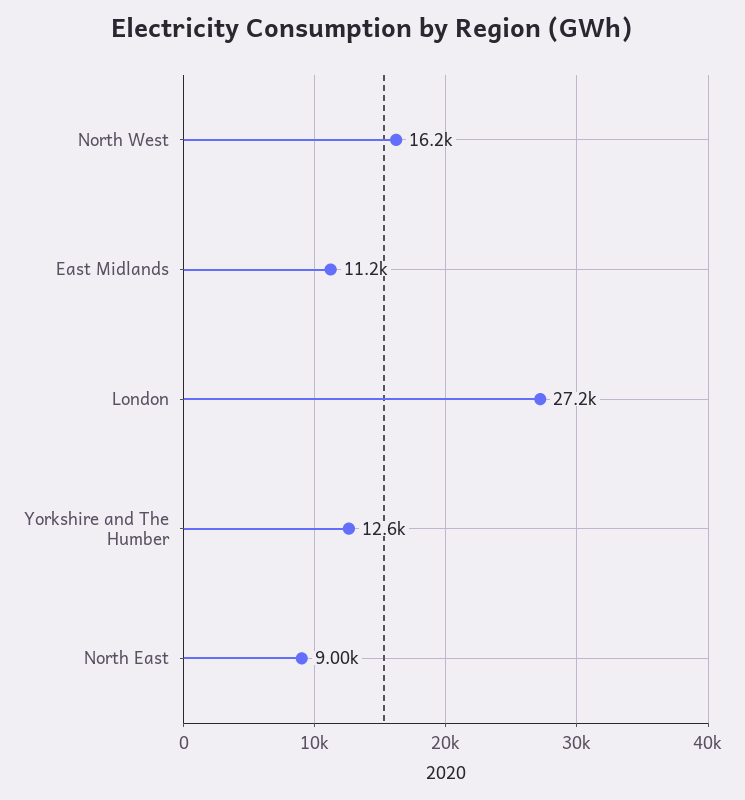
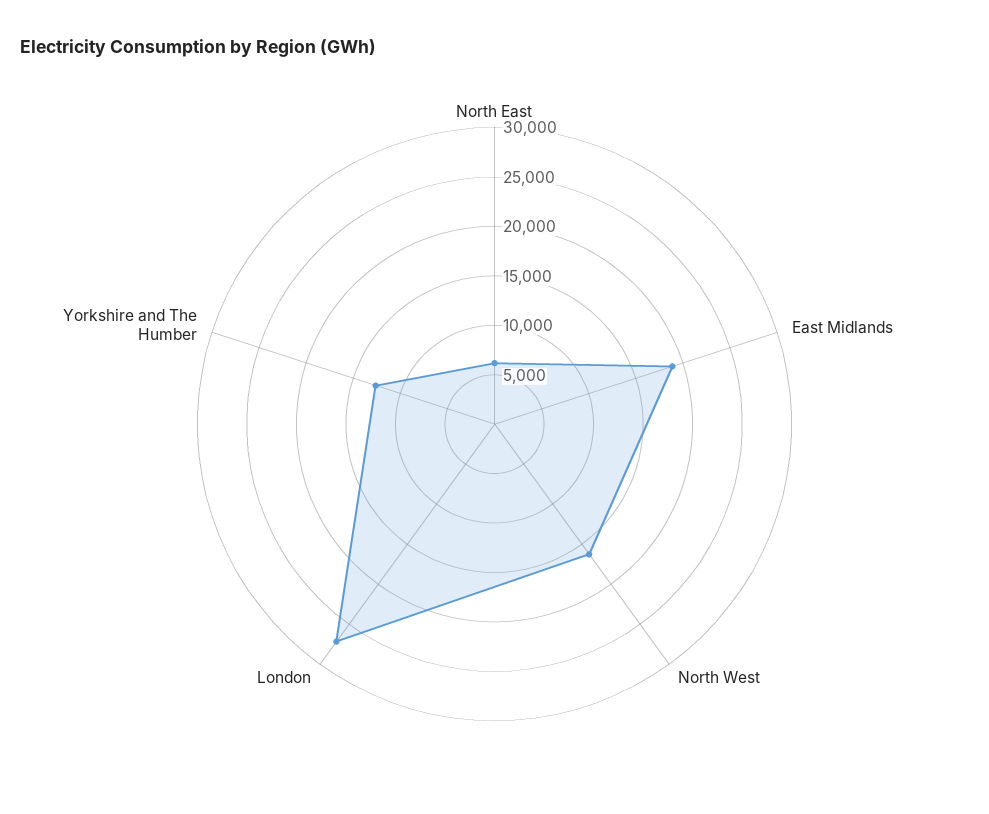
  {
    "North West": 16200,
-   "East Midlands": 11200,
+   "East Midlands": 19000,
    "London": 27200,
    "Yorkshire and The Humber": 12600,
-   "North East": 9000
+   "North East": 6000
  }

